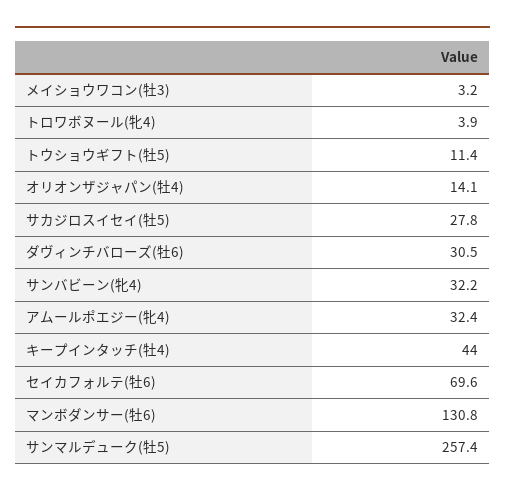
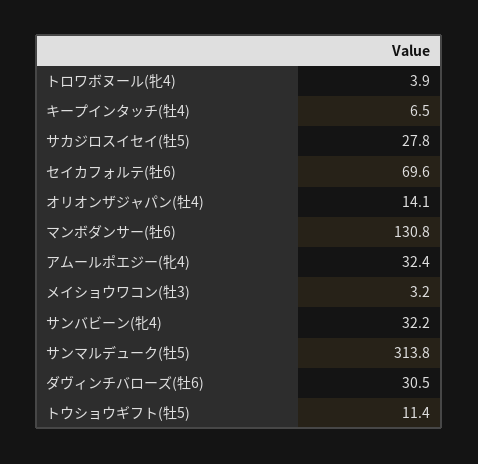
  {
    "メイショウワコン(牡3)": 3.2,
    "トロワボヌール(牝4)": 3.9,
    "トウショウギフト(牡5)": 11.4,
    "オリオンザジャパン(牡4)": 14.1,
    "サカジロスイセイ(牡5)": 27.8,
    "ダヴィンチバローズ(牡6)": 30.5,
    "サンバビーン(牝4)": 32.2,
    "アムールポエジー(牝4)": 32.4,
-   "キープインタッチ(牡4)": 44,
+   "キープインタッチ(牡4)": 6.5,
    "セイカフォルテ(牡6)": 69.6,
    "マンボダンサー(牡6)": 130.8,
-   "サンマルデューク(牡5)": 257.4
+   "サンマルデューク(牡5)": 313.8
  }

